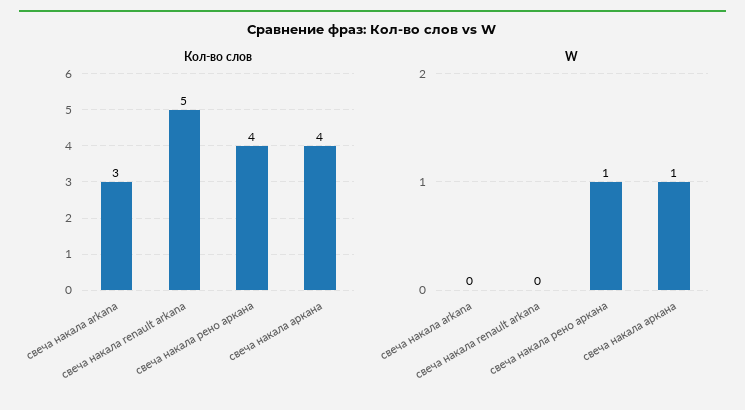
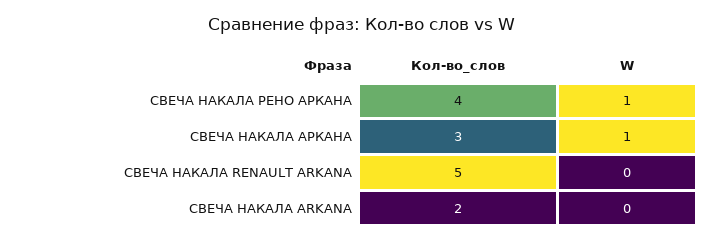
  {
    "Кол-во слов": {
-     "свеча накала arkana": 3,
+     "свеча накала arkana": 2,
      "свеча накала renault arkana": 5,
      "свеча накала рено аркана": 4,
-     "свеча накала аркана": 4
+     "свеча накала аркана": 3
    },
    "W": {
      "свеча накала arkana": 0,
      "свеча накала renault arkana": 0,
      "свеча накала рено аркана": 1,
      "свеча накала аркана": 1
    }
  }

